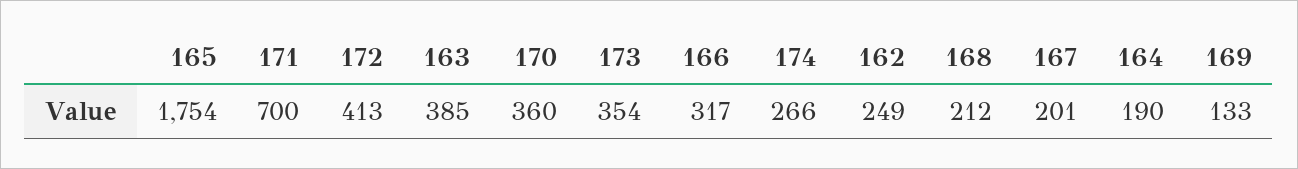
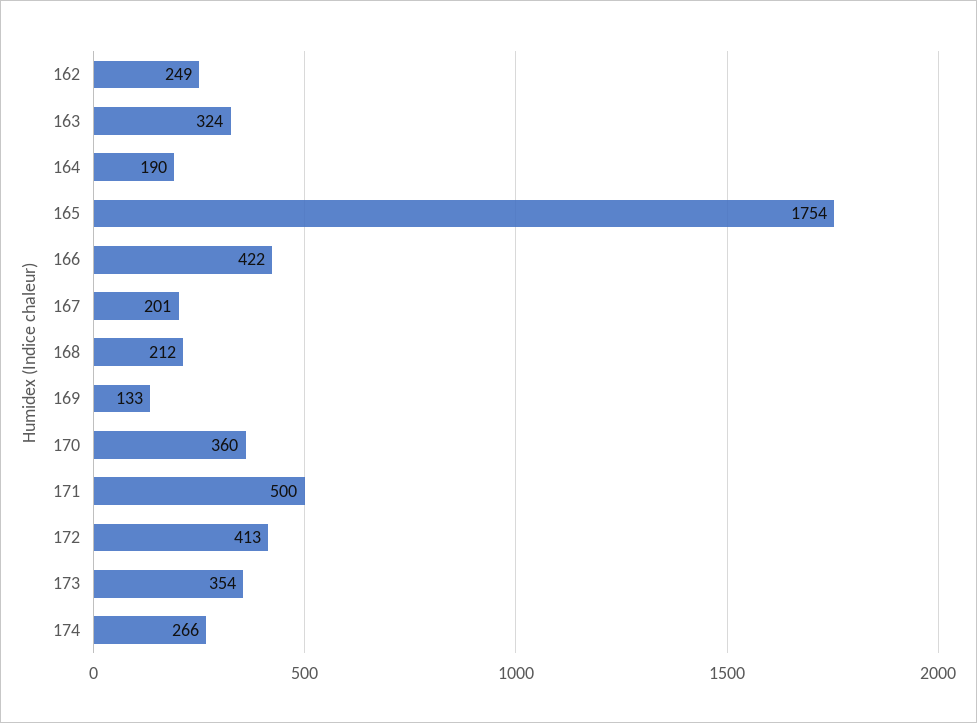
  {
    "165": 1754,
-   "171": 700,
+   "171": 500,
    "172": 413,
-   "163": 385,
+   "163": 324,
    "170": 360,
    "173": 354,
-   "166": 317,
+   "166": 422,
    "174": 266,
    "162": 249,
    "168": 212,
    "167": 201,
    "164": 190,
    "169": 133
  }

